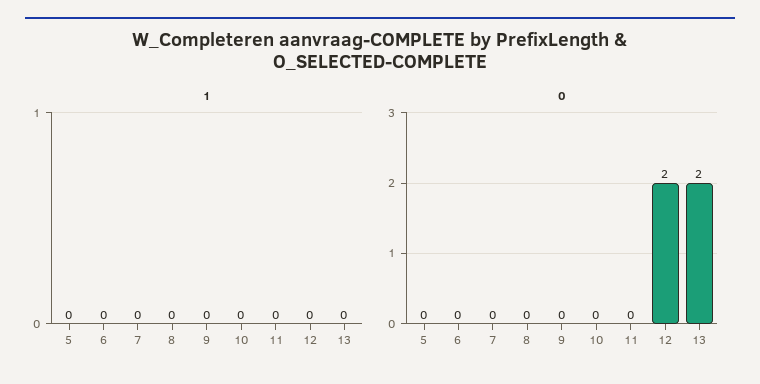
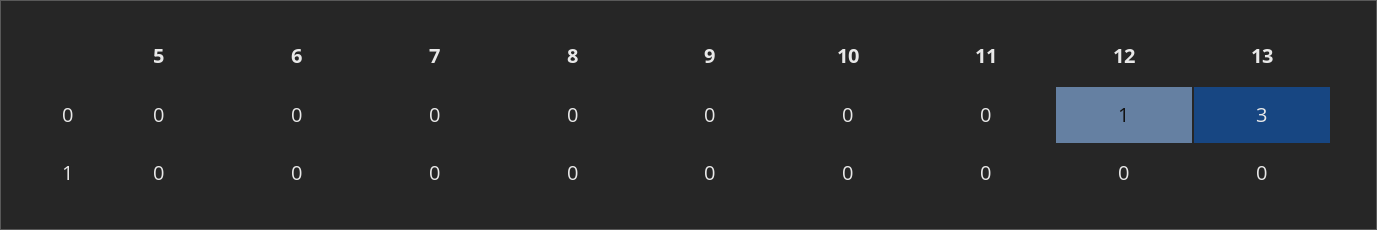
  {
    "1": {
      "5": 0,
      "6": 0,
      "7": 0,
      "8": 0,
      "9": 0,
      "10": 0,
      "11": 0,
      "12": 0,
      "13": 0
    },
    "0": {
      "5": 0,
      "6": 0,
      "7": 0,
      "8": 0,
      "9": 0,
      "10": 0,
      "11": 0,
-     "12": 2,
+     "12": 1,
-     "13": 2
+     "13": 3
    }
  }

